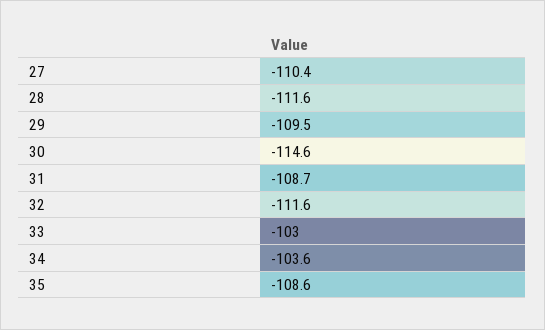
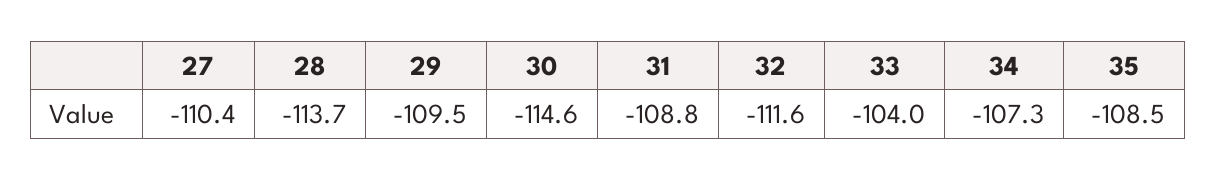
  {
    "27": -110.4,
-   "28": -111.6,
+   "28": -113.7,
    "29": -109.5,
    "30": -114.6,
-   "31": -108.7,
+   "31": -108.8,
    "32": -111.6,
-   "33": -103,
+   "33": -104,
-   "34": -103.6,
+   "34": -107.3,
-   "35": -108.6
+   "35": -108.5
  }

